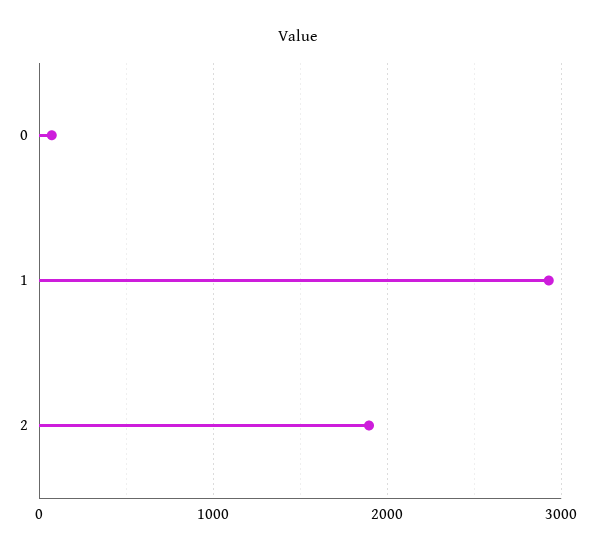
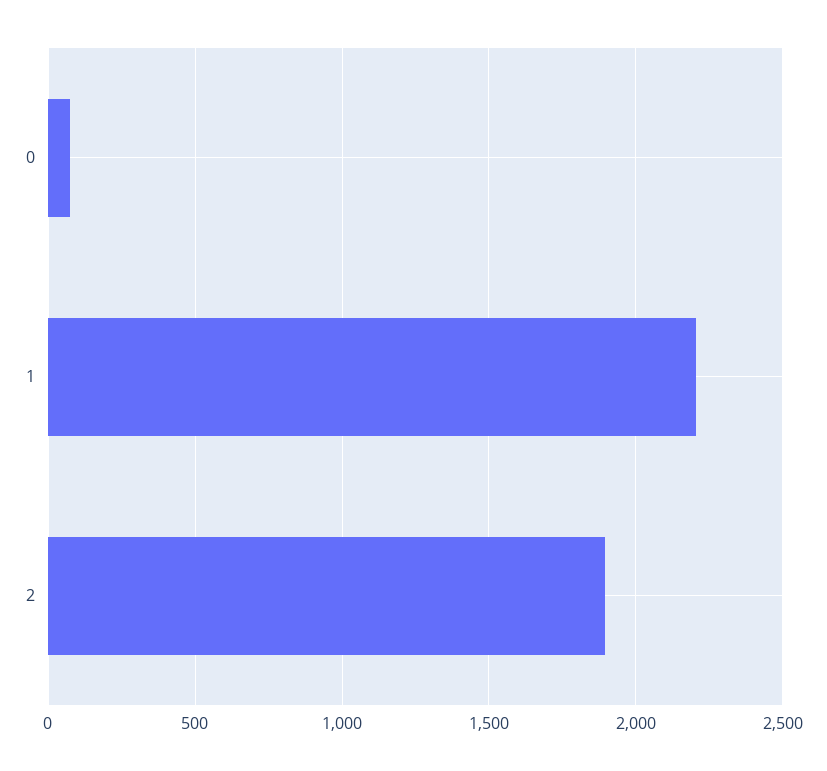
  {
    "0": 50,
-   "1": 2900,
+   "1": 2200,
    "2": 1900
  }

